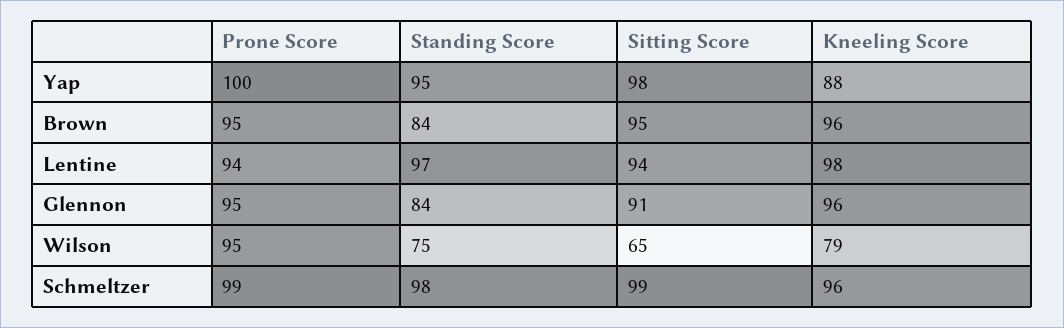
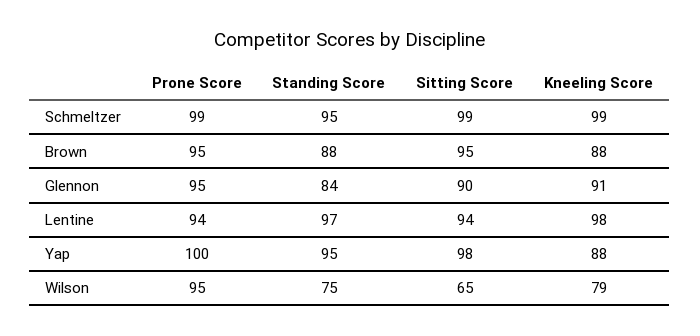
  {
    "Prone Score": {
      "Yap": 100,
      "Brown": 95,
      "Lentine": 94,
      "Glennon": 95,
      "Wilson": 95,
      "Schmeltzer": 99
    },
    "Standing Score": {
      "Yap": 95,
-     "Brown": 84,
+     "Brown": 88,
      "Lentine": 97,
      "Glennon": 84,
      "Wilson": 75,
-     "Schmeltzer": 98
+     "Schmeltzer": 95
    },
    "Sitting Score": {
      "Yap": 98,
      "Brown": 95,
      "Lentine": 94,
-     "Glennon": 91,
+     "Glennon": 90,
      "Wilson": 65,
      "Schmeltzer": 99
    },
    "Kneeling Score": {
      "Yap": 88,
-     "Brown": 96,
+     "Brown": 88,
      "Lentine": 98,
-     "Glennon": 96,
+     "Glennon": 91,
      "Wilson": 79,
-     "Schmeltzer": 96
+     "Schmeltzer": 99
    }
  }

